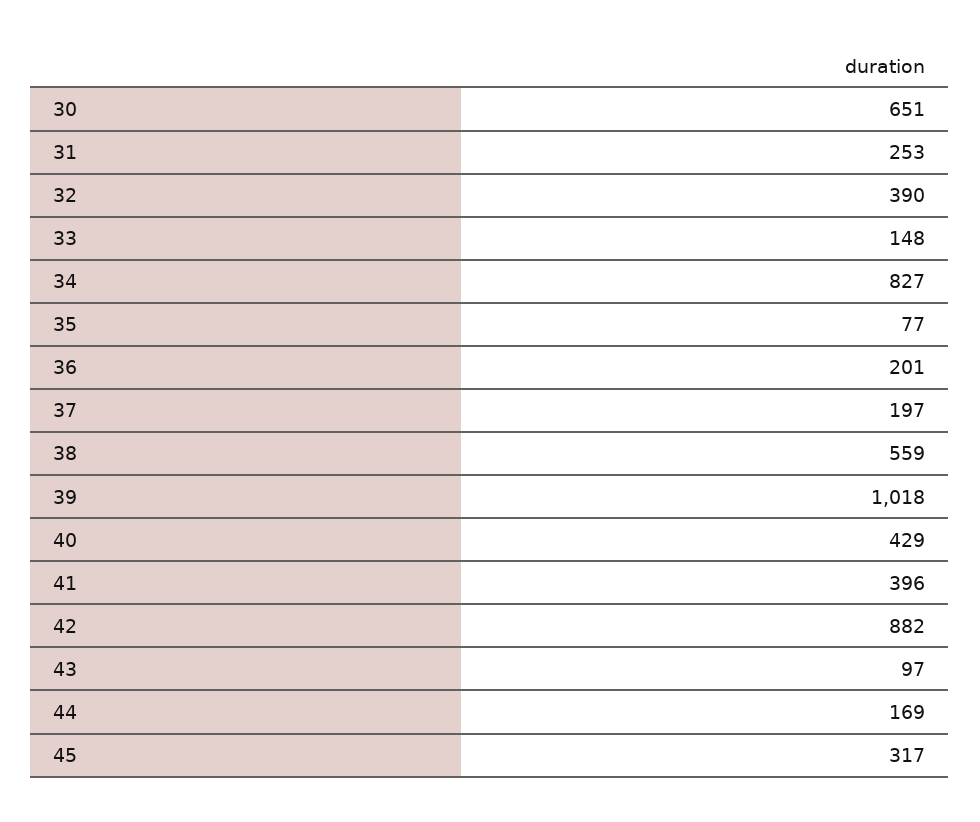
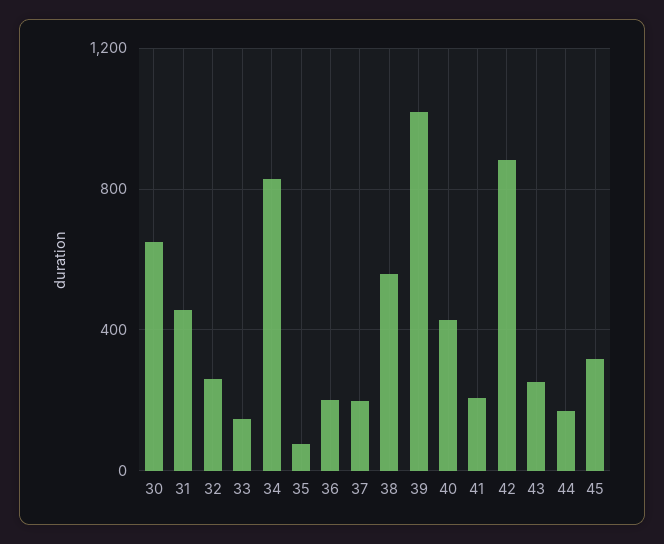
  {
    "30": 651,
-   "31": 253,
+   "31": 450,
-   "32": 390,
+   "32": 250,
    "33": 148,
    "34": 827,
    "35": 77,
    "36": 201,
    "37": 197,
    "38": 559,
    "39": 1018,
    "40": 429,
-   "41": 396,
+   "41": 200,
    "42": 882,
-   "43": 97,
+   "43": 250,
    "44": 169,
    "45": 317
  }

